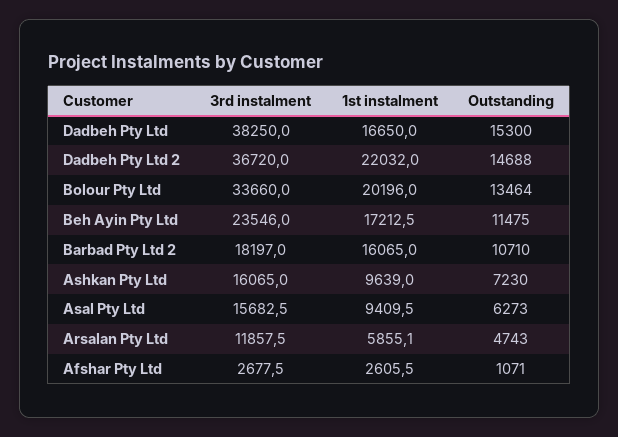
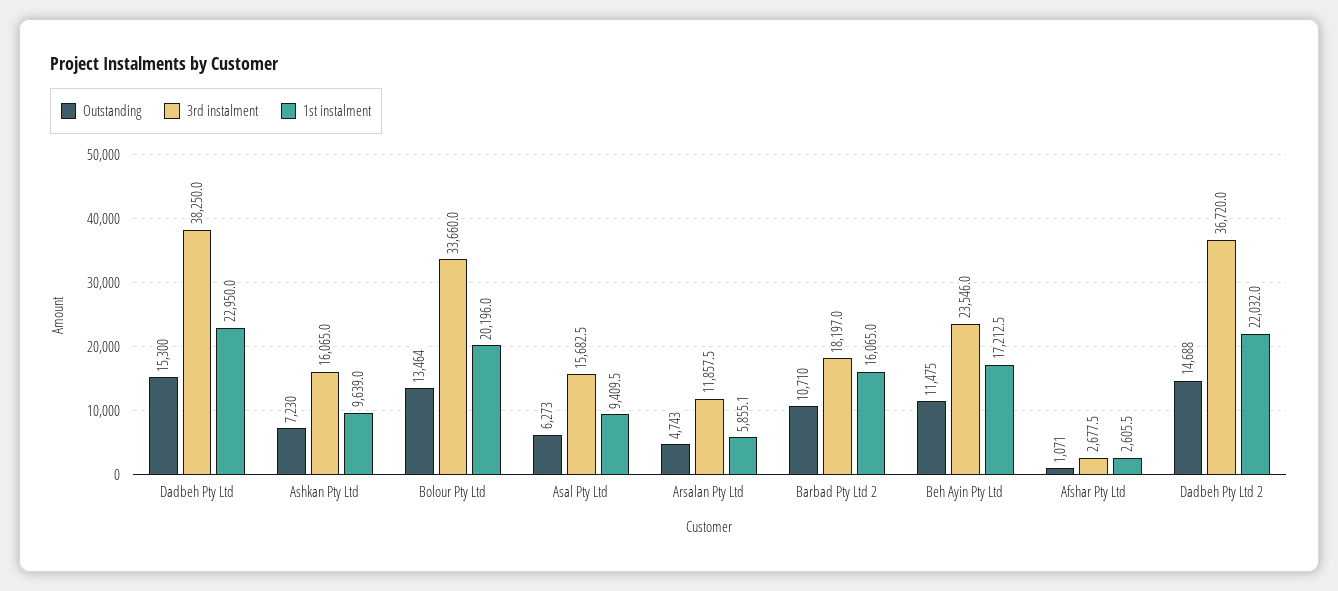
  {
    "3rd instalment": {
      "Dadbeh Pty Ltd": 38250,
      "Dadbeh Pty Ltd 2": 36720,
      "Bolour Pty Ltd": 33660,
      "Beh Ayin Pty Ltd": 23546,
      "Barbad Pty Ltd 2": 18197,
      "Ashkan Pty Ltd": 16065,
      "Asal Pty Ltd": 15682.5,
      "Arsalan Pty Ltd": 11857.5,
      "Afshar Pty Ltd": 2677.5
    },
    "1st instalment": {
-     "Dadbeh Pty Ltd": 16650,
+     "Dadbeh Pty Ltd": 22950,
      "Dadbeh Pty Ltd 2": 22032,
      "Bolour Pty Ltd": 20196,
      "Beh Ayin Pty Ltd": 17212.5,
      "Barbad Pty Ltd 2": 16065,
      "Ashkan Pty Ltd": 9639,
      "Asal Pty Ltd": 9409.5,
      "Arsalan Pty Ltd": 5855.1,
      "Afshar Pty Ltd": 2605.5
    },
    "Outstanding": {
      "Dadbeh Pty Ltd": 15300,
      "Dadbeh Pty Ltd 2": 14688,
      "Bolour Pty Ltd": 13464,
      "Beh Ayin Pty Ltd": 11475,
      "Barbad Pty Ltd 2": 10710,
      "Ashkan Pty Ltd": 7230,
      "Asal Pty Ltd": 6273,
      "Arsalan Pty Ltd": 4743,
      "Afshar Pty Ltd": 1071
    }
  }

